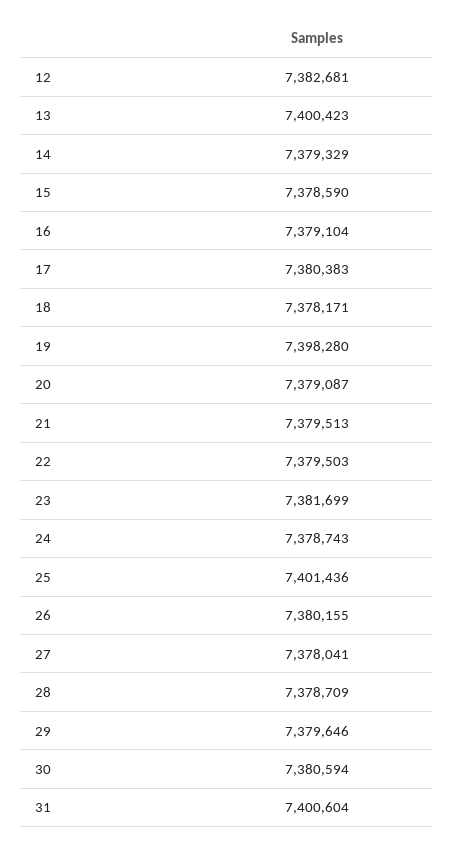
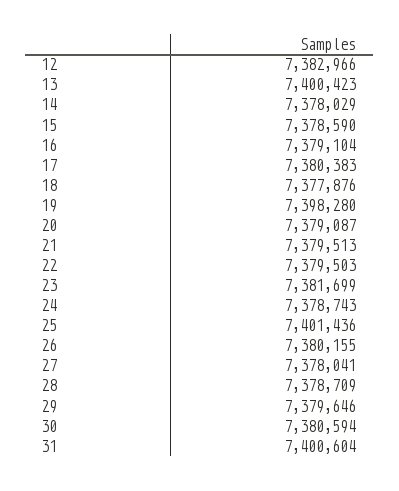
  {
-   "12": 7382681,
+   "12": 7382966,
    "13": 7400423,
-   "14": 7379329,
+   "14": 7378029,
    "15": 7378590,
    "16": 7379104,
    "17": 7380383,
-   "18": 7378171,
+   "18": 7377876,
    "19": 7398280,
    "20": 7379087,
    "21": 7379513,
    "22": 7379503,
    "23": 7381699,
    "24": 7378743,
    "25": 7401436,
    "26": 7380155,
    "27": 7378041,
    "28": 7378709,
    "29": 7379646,
    "30": 7380594,
    "31": 7400604
  }

